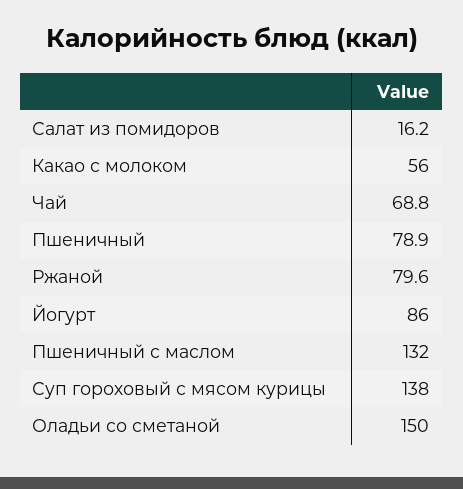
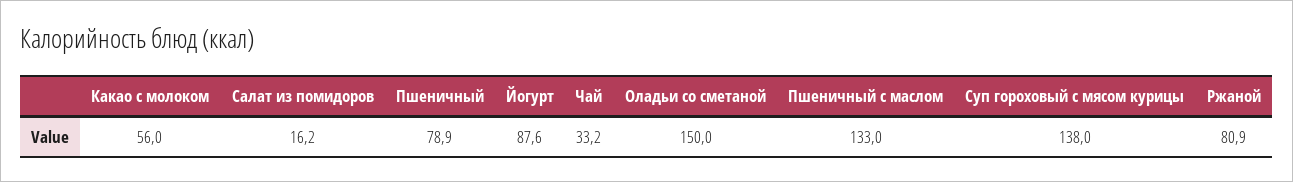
  {
    "Салат из помидоров": 16.2,
    "Какао с молоком": 56,
-   "Чай": 68.8,
+   "Чай": 33.2,
    "Пшеничный": 78.9,
-   "Ржаной": 79.6,
+   "Ржаной": 80.9,
-   "Йогурт": 86,
+   "Йогурт": 87.6,
-   "Пшеничный с маслом": 132,
+   "Пшеничный с маслом": 133,
    "Суп гороховый с мясом курицы": 138,
    "Оладьи со сметаной": 150
  }

